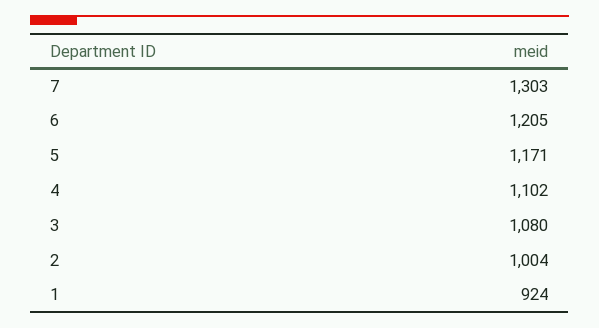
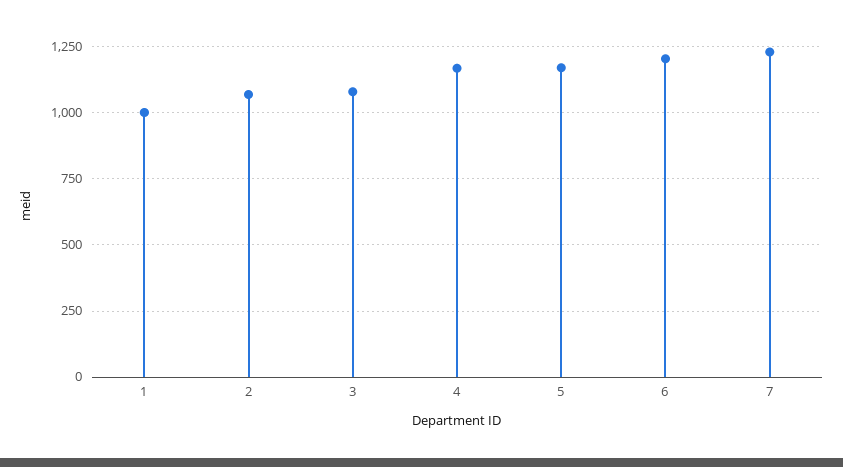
  {
-   "7": 1303,
+   "7": 1225,
    "6": 1205,
    "5": 1171,
-   "4": 1102,
+   "4": 1175,
    "3": 1080,
-   "2": 1004,
+   "2": 1075,
-   "1": 924
+   "1": 1000
  }

